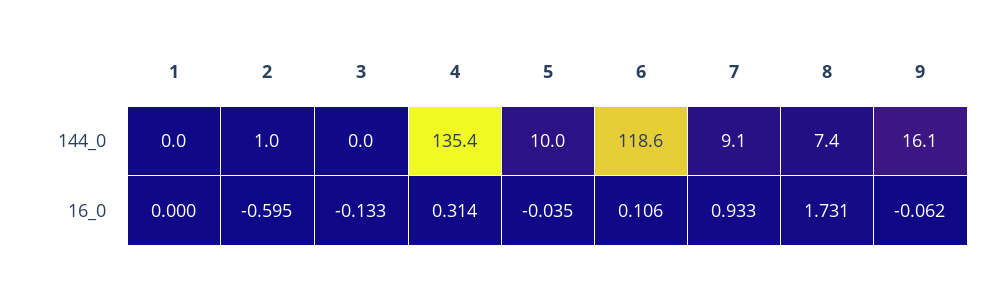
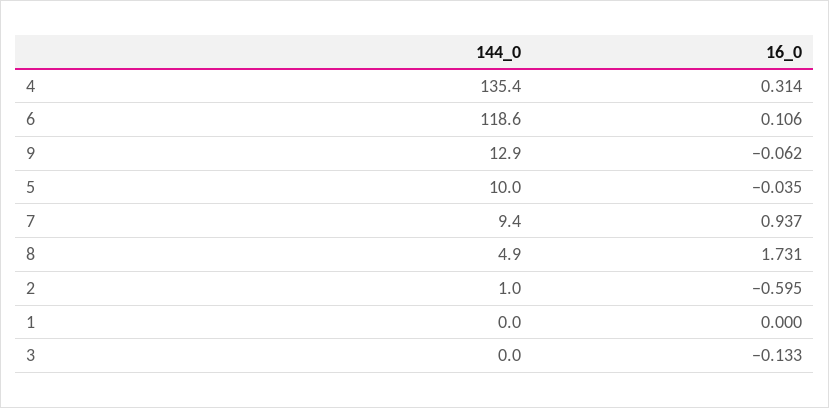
  {
    "1": {
      "144_0": 0,
      "16_0": 0
    },
    "2": {
      "144_0": 1,
      "16_0": -0.595
    },
    "3": {
      "144_0": 0,
      "16_0": -0.133
    },
    "4": {
      "144_0": 135.4,
      "16_0": 0.314
    },
    "5": {
      "144_0": 10,
      "16_0": -0.035
    },
    "6": {
      "144_0": 118.6,
      "16_0": 0.106
    },
    "7": {
-     "144_0": 9.1,
+     "144_0": 9.4,
-     "16_0": 0.933
+     "16_0": 0.937
    },
    "8": {
-     "144_0": 7.4,
+     "144_0": 4.9,
      "16_0": 1.731
    },
    "9": {
-     "144_0": 16.1,
+     "144_0": 12.9,
      "16_0": -0.062
    }
  }

